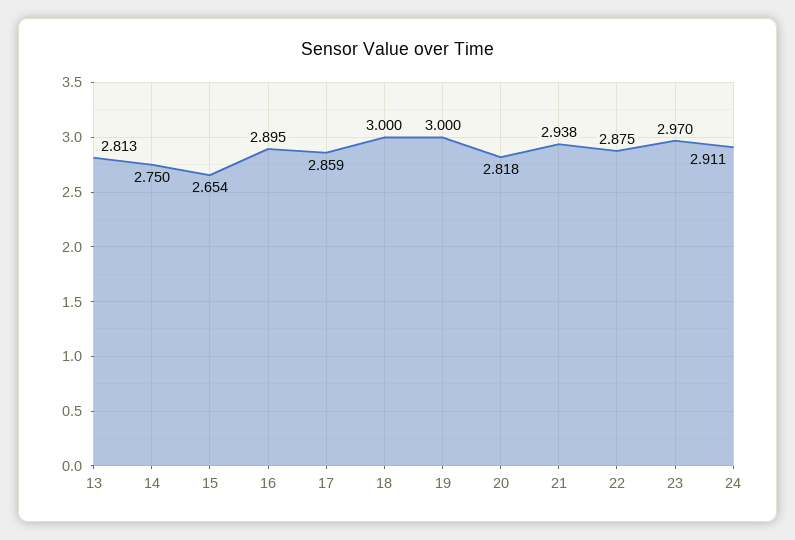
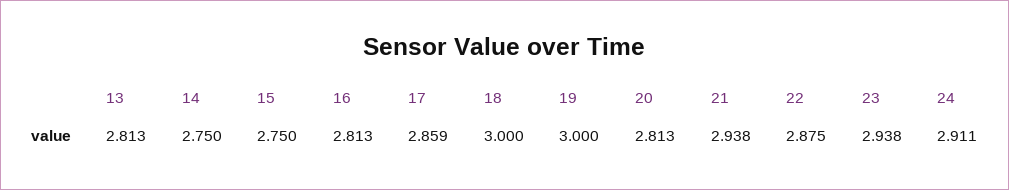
  {
    "13": 2.813,
    "14": 2.75,
-   "15": 2.654,
+   "15": 2.75,
-   "16": 2.895,
+   "16": 2.813,
    "17": 2.859,
    "18": 3,
    "19": 3,
-   "20": 2.818,
+   "20": 2.813,
    "21": 2.938,
    "22": 2.875,
-   "23": 2.97,
+   "23": 2.938,
    "24": 2.911
  }

